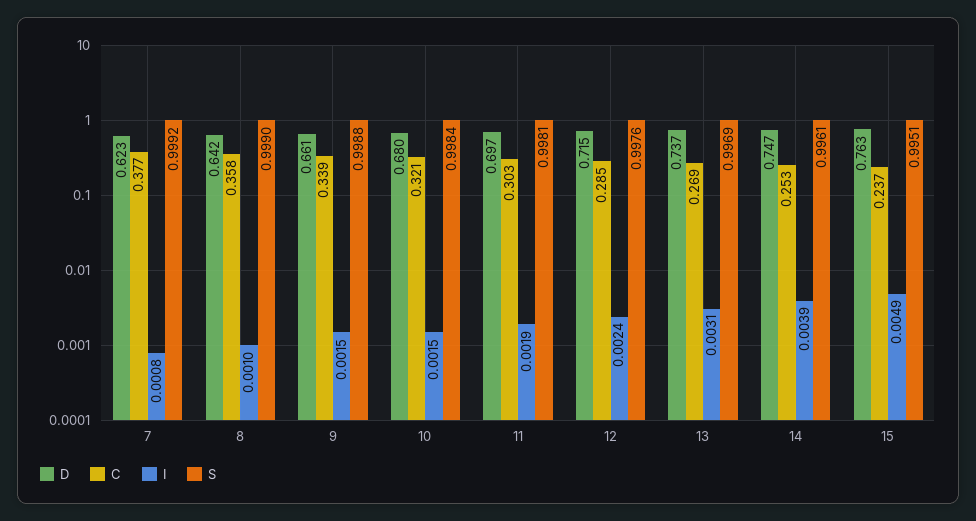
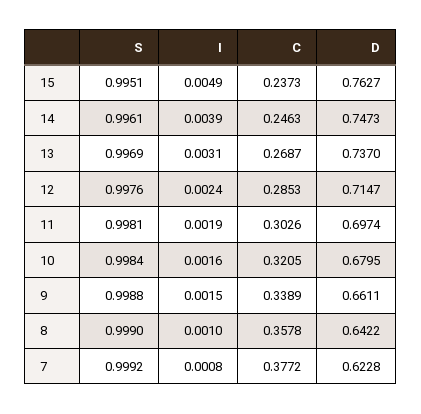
  {
    "D": {
      "7": 0.6228,
      "8": 0.6422,
      "9": 0.6611,
      "10": 0.6795,
      "11": 0.6974,
      "12": 0.7147,
      "13": 0.737,
      "14": 0.7473,
      "15": 0.7627
    },
    "C": {
      "7": 0.3772,
      "8": 0.3578,
      "9": 0.3389,
      "10": 0.3205,
      "11": 0.3026,
      "12": 0.2853,
      "13": 0.2687,
-     "14": 0.253,
+     "14": 0.2463,
      "15": 0.2373
    },
    "I": {
      "7": 0.0008,
      "8": 0.001,
      "9": 0.0015,
-     "10": 0.0015,
+     "10": 0.0016,
      "11": 0.0019,
      "12": 0.0024,
      "13": 0.0031,
      "14": 0.0039,
      "15": 0.0049
    },
    "S": {
      "7": 0.9992,
      "8": 0.999,
      "9": 0.9988,
      "10": 0.9984,
      "11": 0.9981,
      "12": 0.9976,
      "13": 0.9969,
      "14": 0.9961,
      "15": 0.9951
    }
  }

